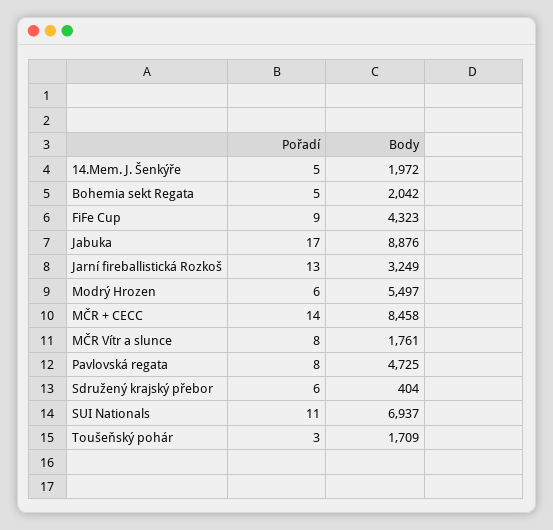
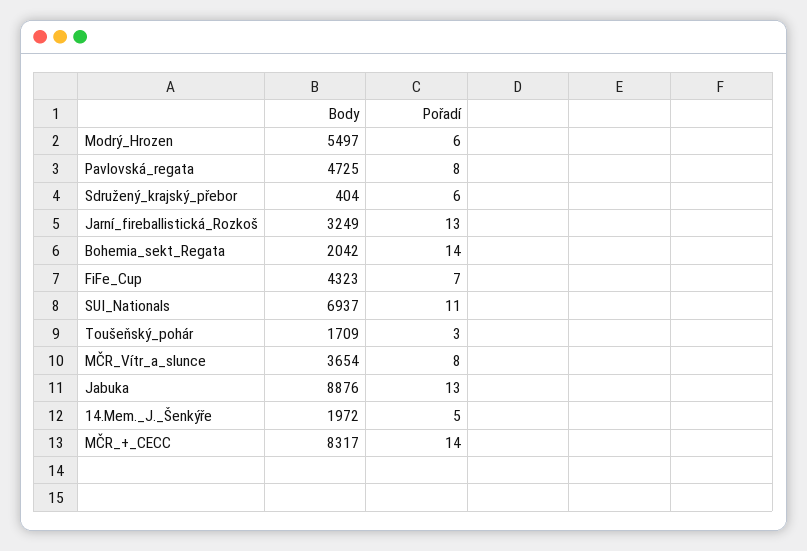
  {
    "Pořadí": {
      "14.Mem. J. Šenkýře": 5,
-     "Bohemia sekt Regata": 5,
+     "Bohemia sekt Regata": 14,
-     "FiFe Cup": 9,
+     "FiFe Cup": 7,
-     "Jabuka": 17,
+     "Jabuka": 13,
      "Jarní fireballistická Rozkoš": 13,
      "Modrý Hrozen": 6,
      "MČR + CECC": 14,
      "MČR Vítr a slunce": 8,
      "Pavlovská regata": 8,
      "Sdružený krajský přebor": 6,
      "SUI Nationals": 11,
      "Toušeňský pohár": 3
    },
    "Body": {
      "14.Mem. J. Šenkýře": 1972,
      "Bohemia sekt Regata": 2042,
      "FiFe Cup": 4323,
      "Jabuka": 8876,
      "Jarní fireballistická Rozkoš": 3249,
      "Modrý Hrozen": 5497,
-     "MČR + CECC": 8458,
+     "MČR + CECC": 8317,
-     "MČR Vítr a slunce": 1761,
+     "MČR Vítr a slunce": 3654,
      "Pavlovská regata": 4725,
      "Sdružený krajský přebor": 404,
      "SUI Nationals": 6937,
      "Toušeňský pohár": 1709
    }
  }

